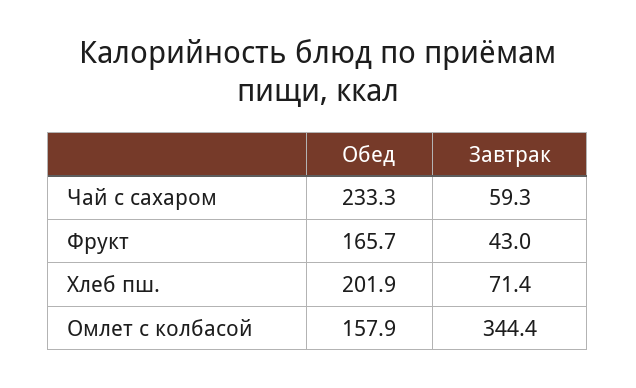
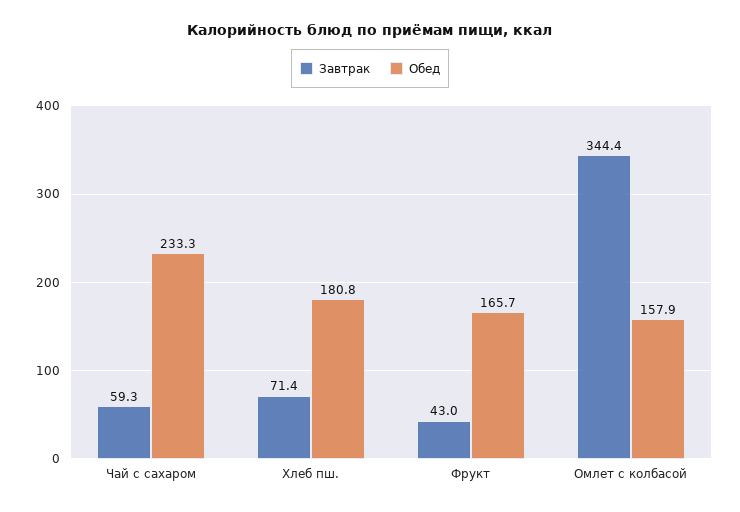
  {
    "Обед": {
      "Чай с сахаром": 233.3,
      "Фрукт": 165.7,
-     "Хлеб пш.": 201.9,
+     "Хлеб пш.": 180.8,
      "Омлет с колбасой": 157.9
    },
    "Завтрак": {
      "Чай с сахаром": 59.3,
      "Фрукт": 43,
      "Хлеб пш.": 71.4,
      "Омлет с колбасой": 344.4
    }
  }

